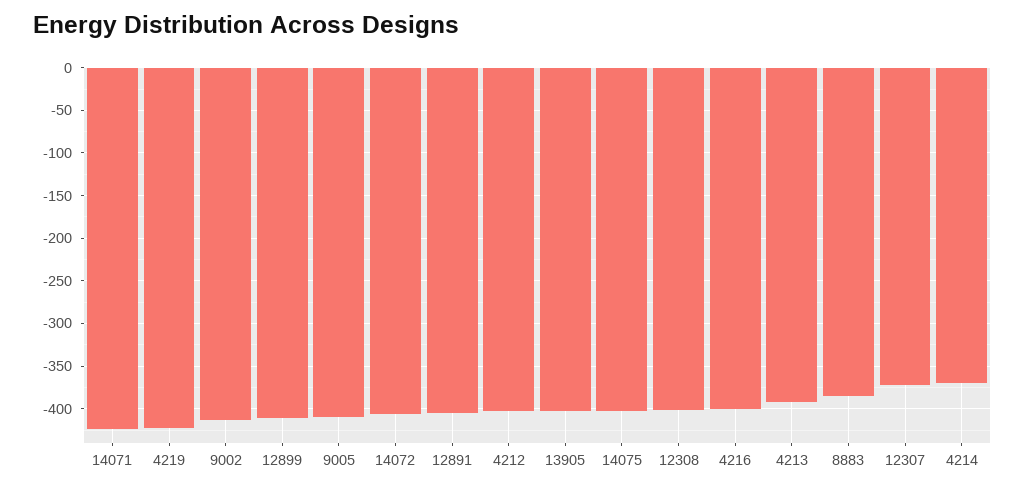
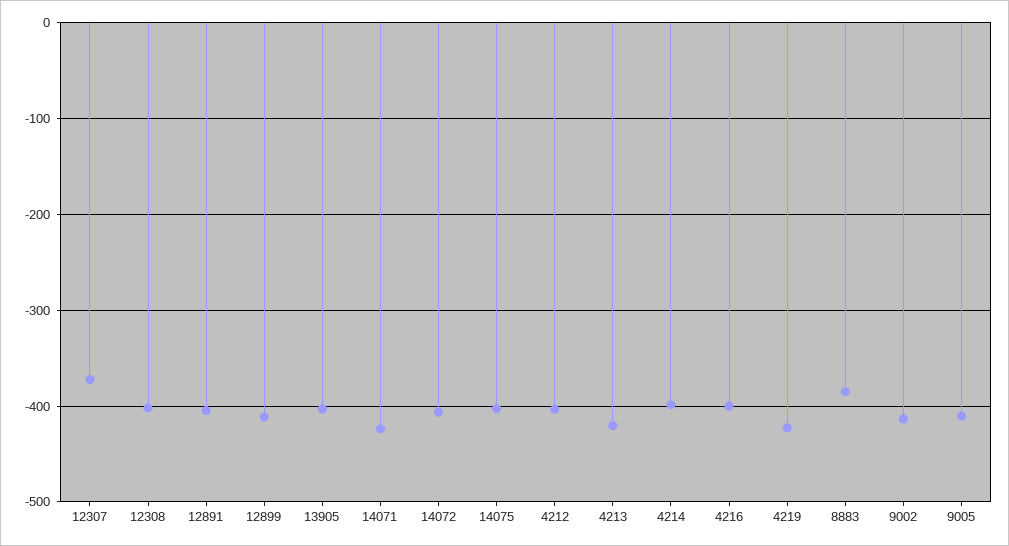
  {
    "14071": -420,
    "4219": -420,
    "9002": -410,
    "12899": -410,
    "9005": -410,
    "14072": -410,
    "12891": -400,
    "4212": -400,
    "13905": -400,
    "14075": -400,
    "12308": -400,
    "4216": -400,
-   "4213": -390,
+   "4213": -420,
    "8883": -380,
    "12307": -370,
-   "4214": -370
+   "4214": -400
  }

